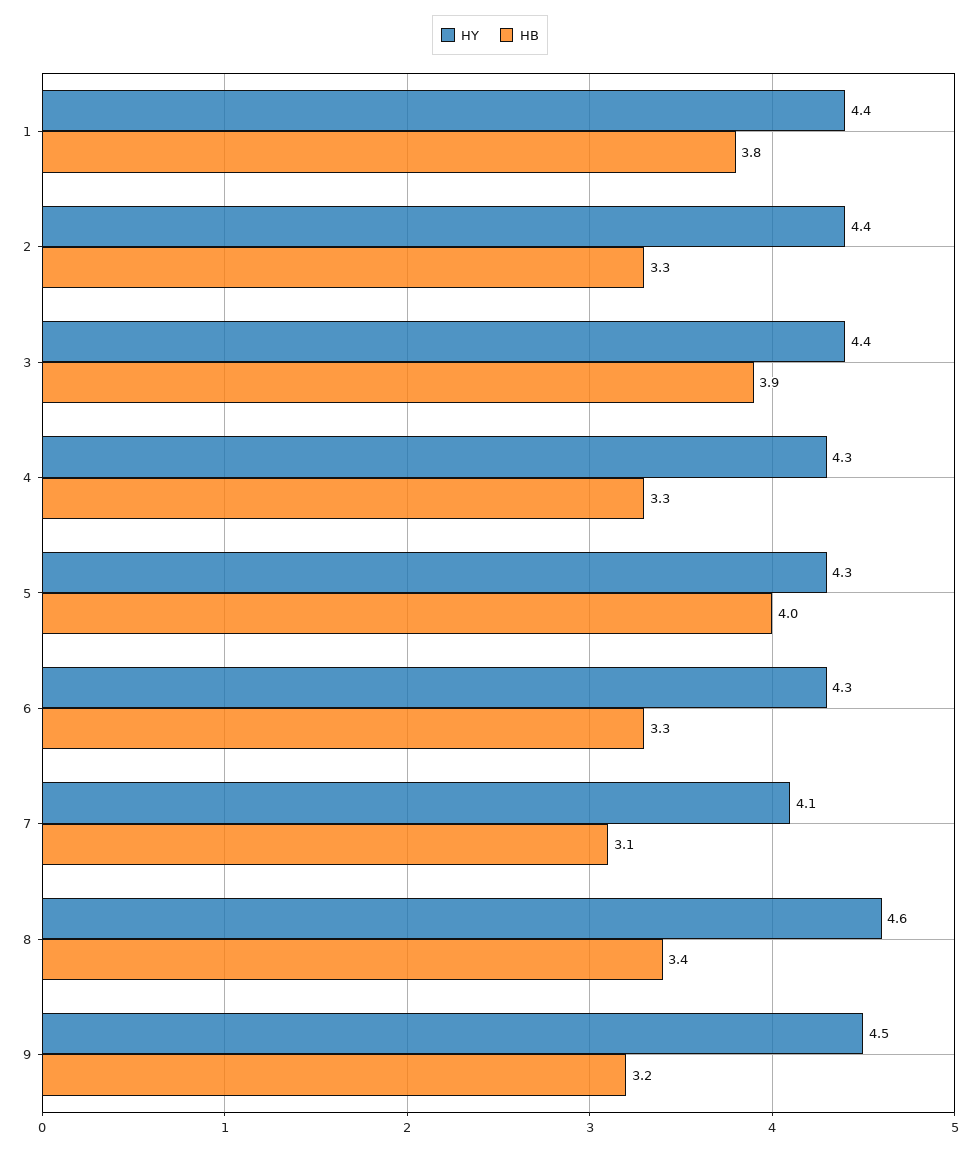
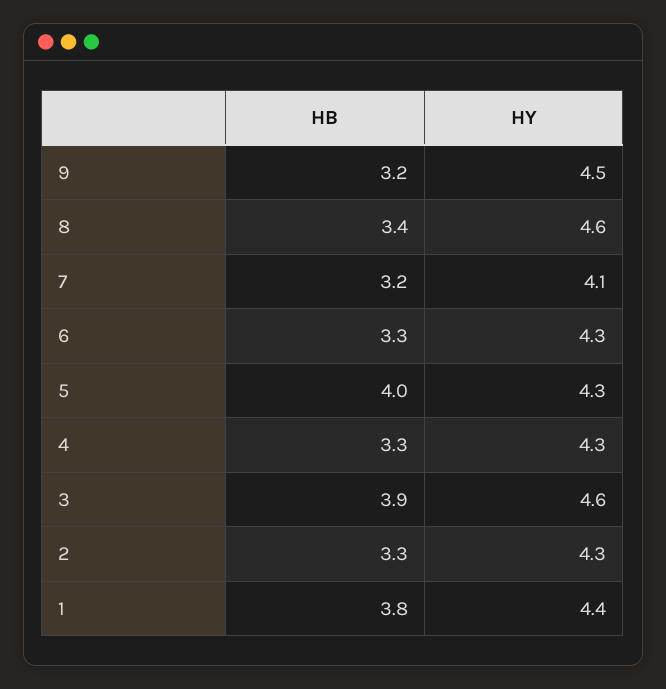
  {
    "HY": {
      "1": 4.4,
-     "2": 4.4,
+     "2": 4.3,
-     "3": 4.4,
+     "3": 4.6,
      "4": 4.3,
      "5": 4.3,
      "6": 4.3,
      "7": 4.1,
      "8": 4.6,
      "9": 4.5
    },
    "HB": {
      "1": 3.8,
      "2": 3.3,
      "3": 3.9,
      "4": 3.3,
      "5": 4,
      "6": 3.3,
-     "7": 3.1,
+     "7": 3.2,
      "8": 3.4,
      "9": 3.2
    }
  }

